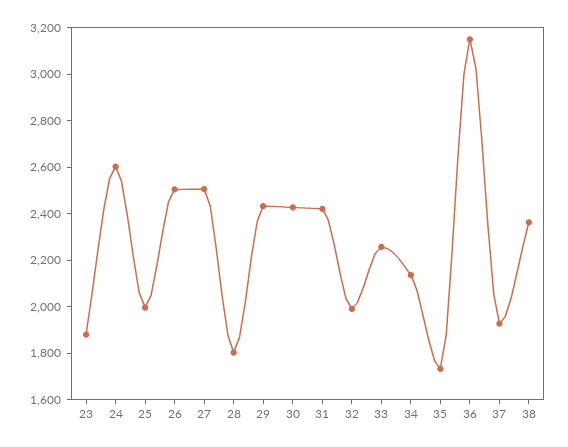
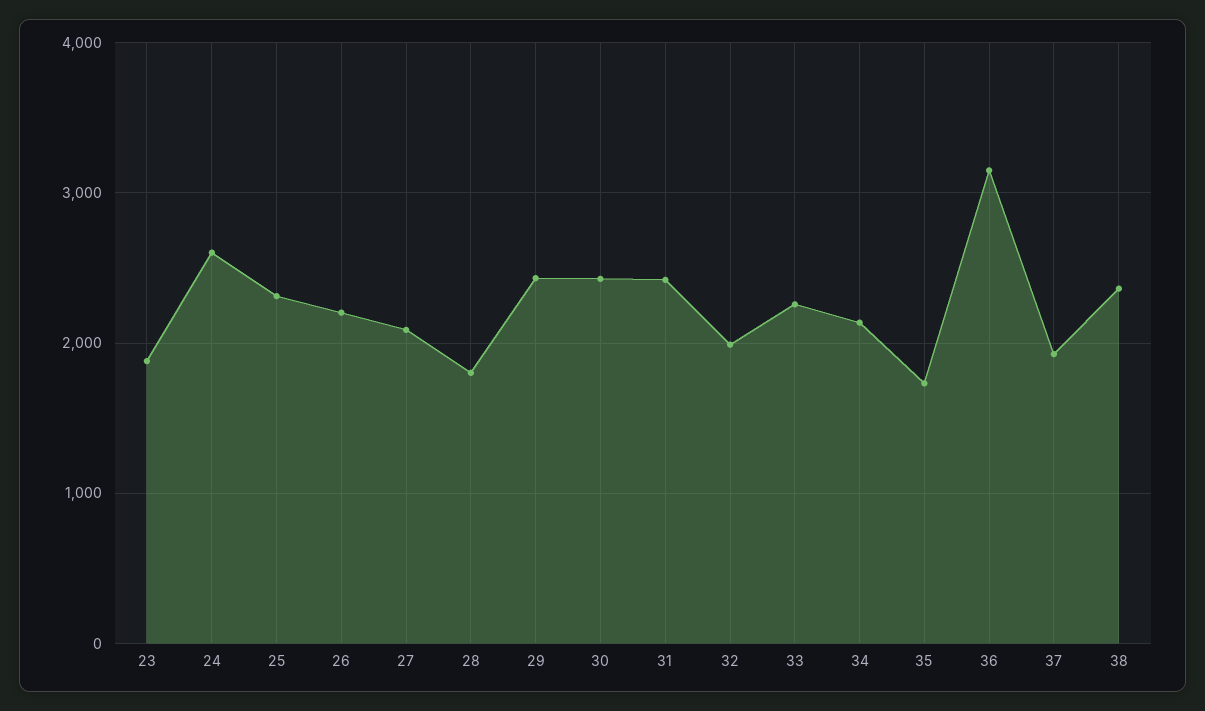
  {
    "23": 1900,
    "24": 2600,
-   "25": 2000,
+   "25": 2300,
-   "26": 2500,
+   "26": 2200,
-   "27": 2500,
+   "27": 2100,
    "28": 1800,
    "29": 2450,
    "30": 2450,
    "31": 2400,
    "32": 2000,
    "33": 2250,
    "34": 2150,
    "35": 1750,
    "36": 3150,
    "37": 1950,
    "38": 2350
  }

